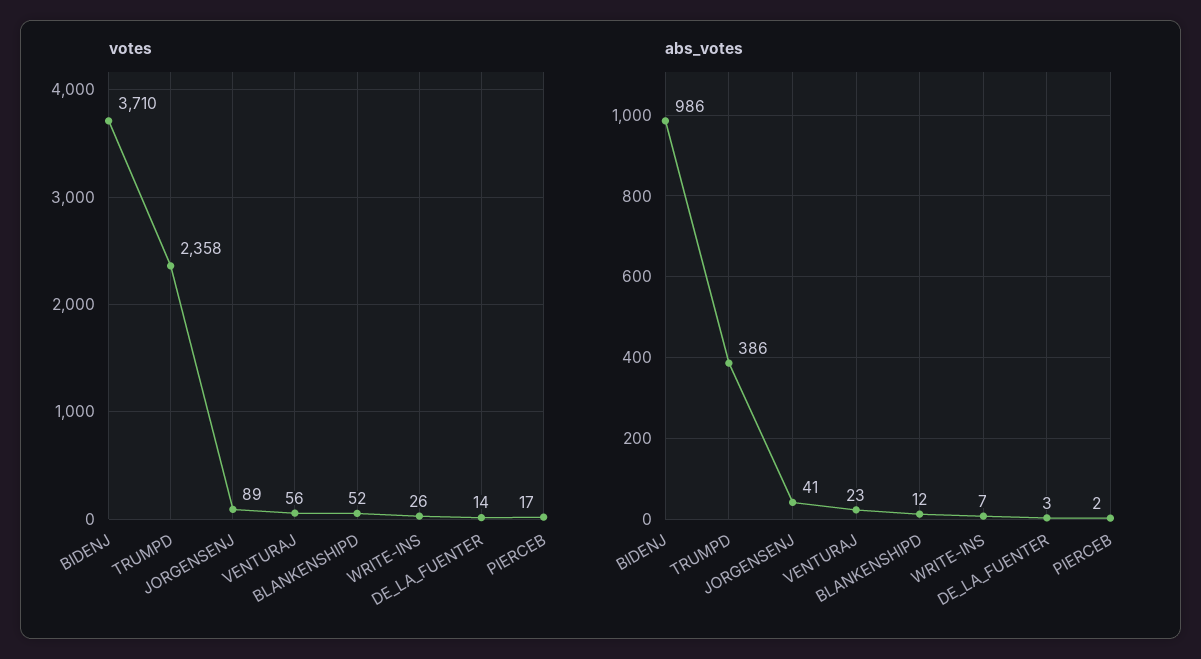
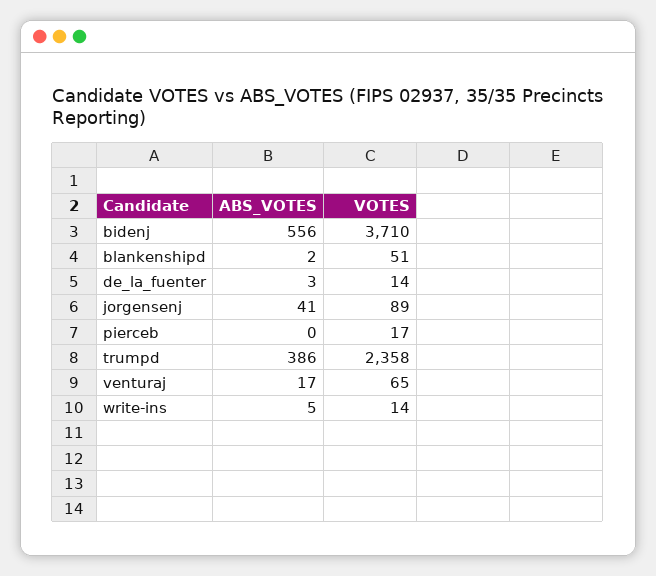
  {
    "votes": {
      "BIDENJ": 3710,
      "TRUMPD": 2358,
      "JORGENSENJ": 89,
-     "VENTURAJ": 56,
+     "VENTURAJ": 65,
-     "BLANKENSHIPD": 52,
+     "BLANKENSHIPD": 51,
-     "WRITE-INS": 26,
+     "WRITE-INS": 14,
      "DE_LA_FUENTER": 14,
      "PIERCEB": 17
    },
    "abs_votes": {
-     "BIDENJ": 986,
+     "BIDENJ": 556,
      "TRUMPD": 386,
      "JORGENSENJ": 41,
-     "VENTURAJ": 23,
+     "VENTURAJ": 17,
-     "BLANKENSHIPD": 12,
+     "BLANKENSHIPD": 2,
-     "WRITE-INS": 7,
+     "WRITE-INS": 5,
      "DE_LA_FUENTER": 3,
-     "PIERCEB": 2
+     "PIERCEB": 0
    }
  }

